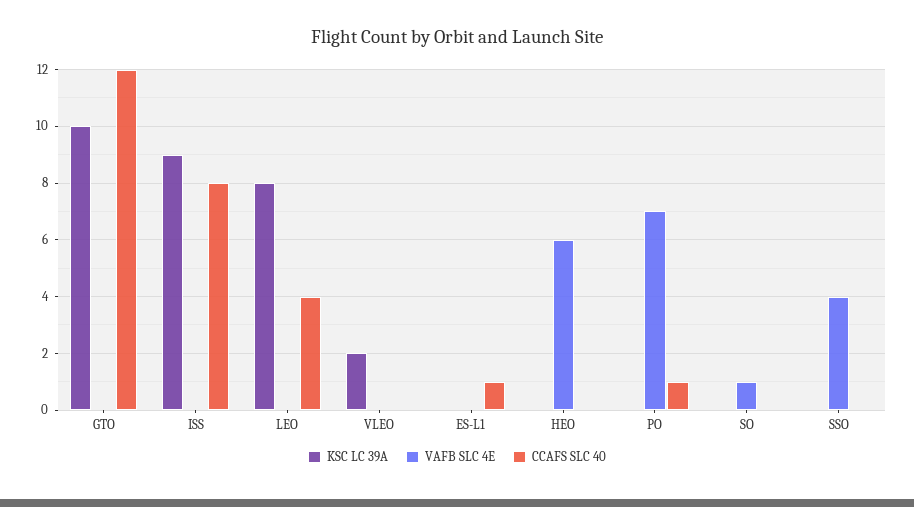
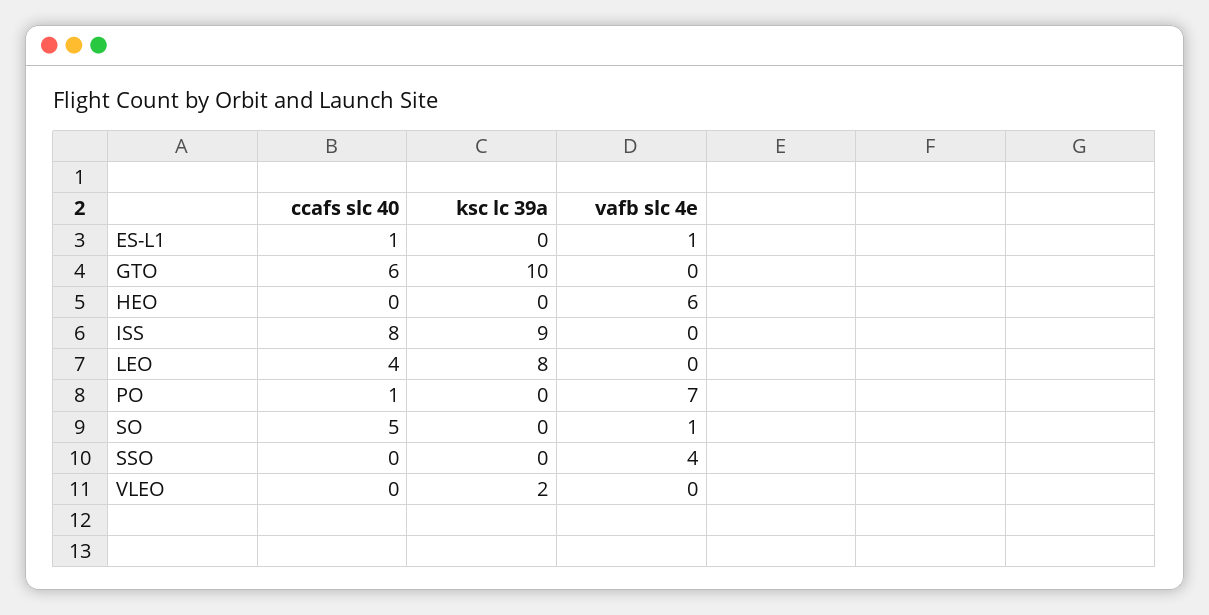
  {
    "KSC LC 39A": {
      "GTO": 10,
      "ISS": 9,
      "LEO": 8,
      "VLEO": 2,
      "ES-L1": 0,
      "HEO": 0,
      "PO": 0,
      "SO": 0,
      "SSO": 0
    },
    "VAFB SLC 4E": {
      "GTO": 0,
      "ISS": 0,
      "LEO": 0,
      "VLEO": 0,
-     "ES-L1": 0,
+     "ES-L1": 1,
      "HEO": 6,
      "PO": 7,
      "SO": 1,
      "SSO": 4
    },
    "CCAFS SLC 40": {
-     "GTO": 12,
+     "GTO": 6,
      "ISS": 8,
      "LEO": 4,
      "VLEO": 0,
      "ES-L1": 1,
      "HEO": 0,
      "PO": 1,
-     "SO": 0,
+     "SO": 5,
      "SSO": 0
    }
  }

